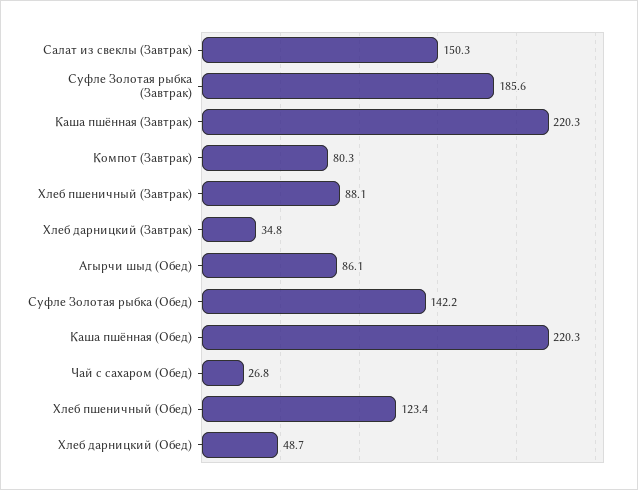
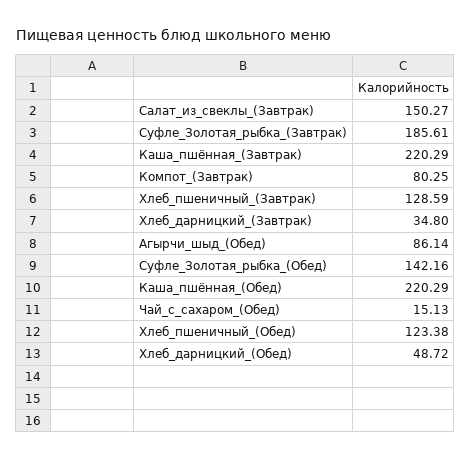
  {
    "Салат из свеклы (Завтрак)": 150.27,
    "Суфле Золотая рыбка (Завтрак)": 185.61,
    "Каша пшённая (Завтрак)": 220.29,
    "Компот (Завтрак)": 80.25,
-   "Хлеб пшеничный (Завтрак)": 88.1,
+   "Хлеб пшеничный (Завтрак)": 128.59,
    "Хлеб дарницкий (Завтрак)": 34.8,
    "Агырчи шыд (Обед)": 86.14,
    "Суфле Золотая рыбка (Обед)": 142.16,
    "Каша пшённая (Обед)": 220.29,
-   "Чай с сахаром (Обед)": 26.8,
+   "Чай с сахаром (Обед)": 15.13,
    "Хлеб пшеничный (Обед)": 123.38,
    "Хлеб дарницкий (Обед)": 48.72
  }

